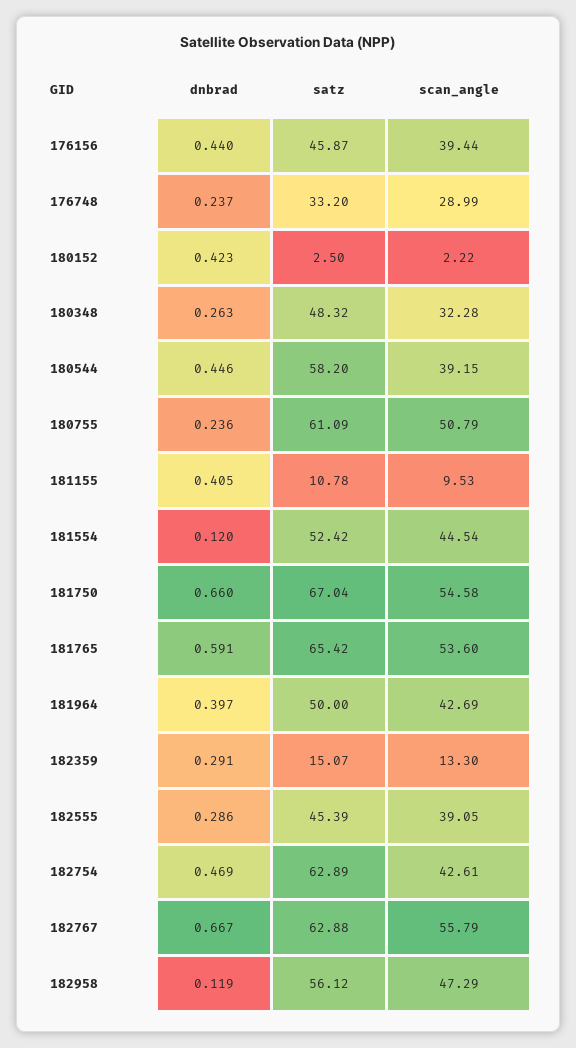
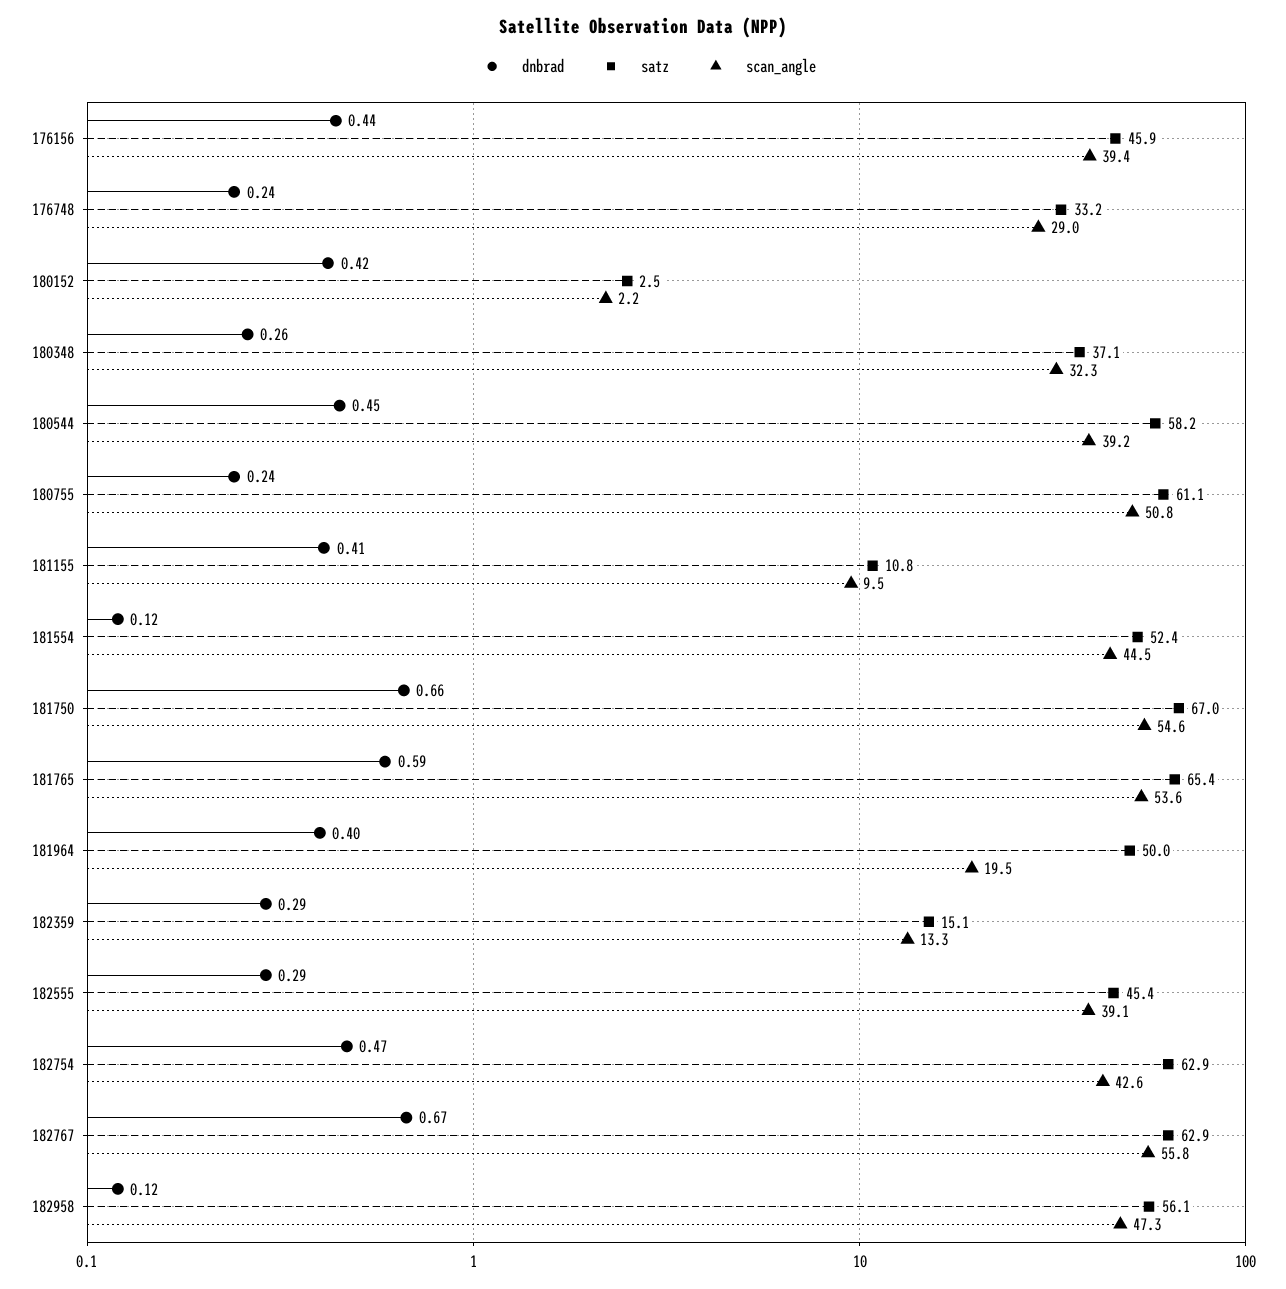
  {
    "dnbrad": {
      "176156": 0.44,
      "176748": 0.237,
      "180152": 0.423,
      "180348": 0.263,
      "180544": 0.446,
      "180755": 0.236,
      "181155": 0.405,
      "181554": 0.12,
      "181750": 0.66,
      "181765": 0.591,
      "181964": 0.397,
      "182359": 0.291,
      "182555": 0.286,
      "182754": 0.469,
      "182767": 0.667,
      "182958": 0.119
    },
    "satz": {
      "176156": 45.87,
      "176748": 33.2,
      "180152": 2.5,
-     "180348": 48.32,
+     "180348": 37.1,
      "180544": 58.2,
      "180755": 61.09,
      "181155": 10.78,
      "181554": 52.42,
      "181750": 67.04,
      "181765": 65.42,
      "181964": 50,
      "182359": 15.07,
      "182555": 45.39,
      "182754": 62.89,
      "182767": 62.88,
      "182958": 56.12
    },
    "scan_angle": {
      "176156": 39.44,
      "176748": 28.99,
      "180152": 2.22,
      "180348": 32.28,
      "180544": 39.15,
      "180755": 50.79,
      "181155": 9.53,
      "181554": 44.54,
      "181750": 54.58,
      "181765": 53.6,
-     "181964": 42.69,
+     "181964": 19.5,
      "182359": 13.3,
      "182555": 39.05,
      "182754": 42.61,
      "182767": 55.79,
      "182958": 47.29
    }
  }

